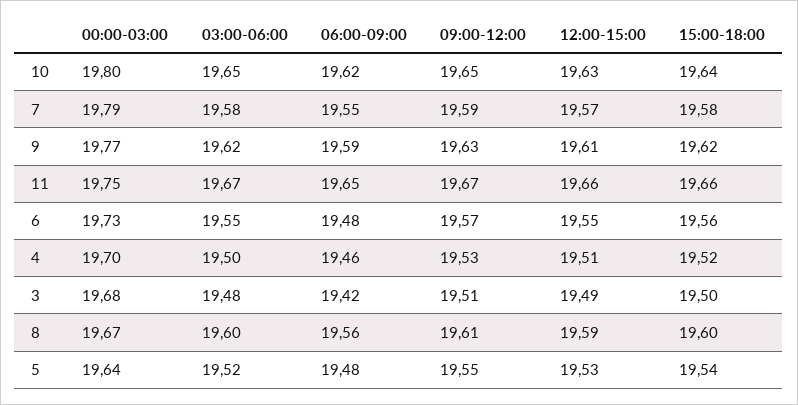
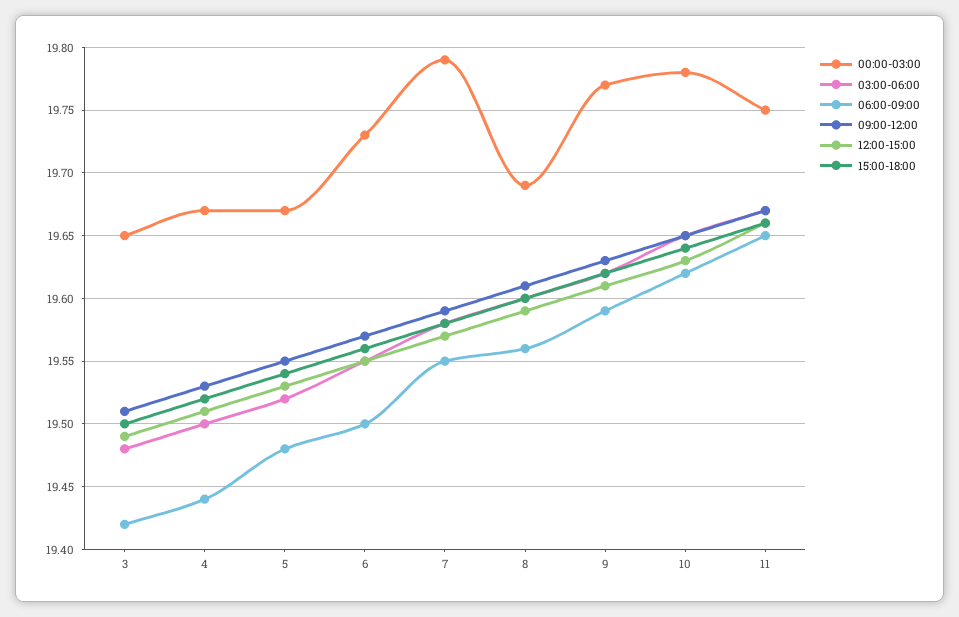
  {
    "00:00-03:00": {
-     "10": 19.8,
+     "10": 19.78,
      "7": 19.79,
      "9": 19.77,
      "11": 19.75,
      "6": 19.73,
-     "4": 19.7,
+     "4": 19.67,
-     "3": 19.68,
+     "3": 19.65,
-     "8": 19.67,
+     "8": 19.69,
-     "5": 19.64
+     "5": 19.67
    },
    "03:00-06:00": {
      "10": 19.65,
      "7": 19.58,
      "9": 19.62,
      "11": 19.67,
      "6": 19.55,
      "4": 19.5,
      "3": 19.48,
      "8": 19.6,
      "5": 19.52
    },
    "06:00-09:00": {
      "10": 19.62,
      "7": 19.55,
      "9": 19.59,
      "11": 19.65,
-     "6": 19.48,
+     "6": 19.5,
-     "4": 19.46,
+     "4": 19.44,
      "3": 19.42,
      "8": 19.56,
      "5": 19.48
    },
    "09:00-12:00": {
      "10": 19.65,
      "7": 19.59,
      "9": 19.63,
      "11": 19.67,
      "6": 19.57,
      "4": 19.53,
      "3": 19.51,
      "8": 19.61,
      "5": 19.55
    },
    "12:00-15:00": {
      "10": 19.63,
      "7": 19.57,
      "9": 19.61,
      "11": 19.66,
      "6": 19.55,
      "4": 19.51,
      "3": 19.49,
      "8": 19.59,
      "5": 19.53
    },
    "15:00-18:00": {
      "10": 19.64,
      "7": 19.58,
      "9": 19.62,
      "11": 19.66,
      "6": 19.56,
      "4": 19.52,
      "3": 19.5,
      "8": 19.6,
      "5": 19.54
    }
  }

